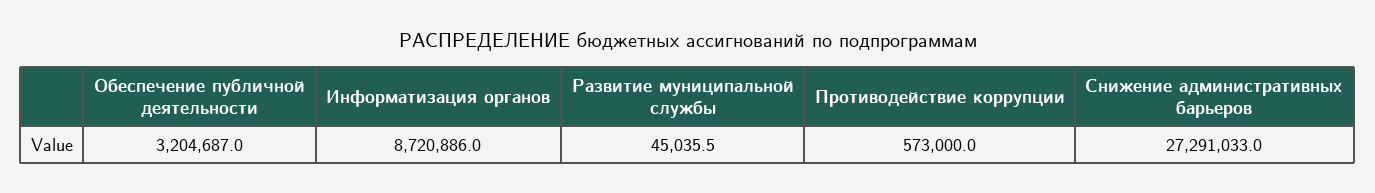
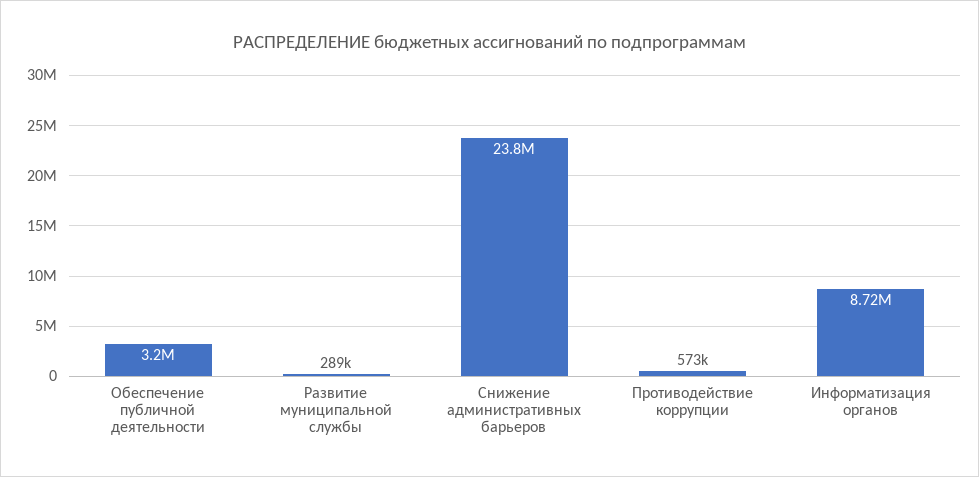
  {
    "Обеспечение публичной деятельности": 3204687,
    "Информатизация органов": 8720886,
-   "Развитие муниципальной службы": 45035.5,
+   "Развитие муниципальной службы": 289000,
    "Противодействие коррупции": 573000,
-   "Снижение административных барьеров": 27291033
+   "Снижение административных барьеров": 23800000
  }

